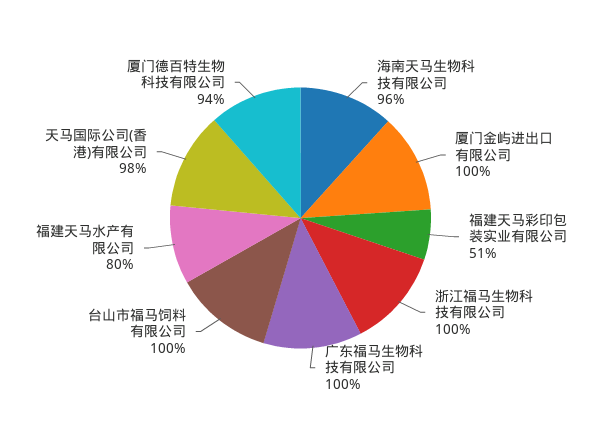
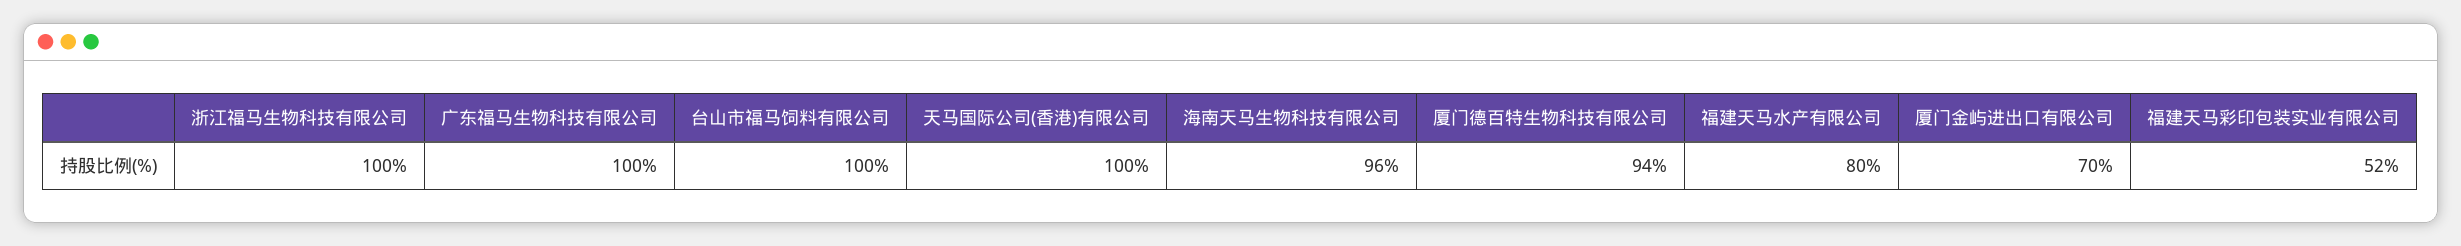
  {
    "海南天马生物科技有限公司": 96,
-   "厦门金屿进出口有限公司": 100,
+   "厦门金屿进出口有限公司": 70,
-   "福建天马彩印包装实业有限公司": 51,
+   "福建天马彩印包装实业有限公司": 52,
    "浙江福马生物科技有限公司": 100,
    "广东福马生物科技有限公司": 100,
    "台山市福马饲料有限公司": 100,
    "福建天马水产有限公司": 80,
-   "天马国际公司(香港)有限公司": 98,
+   "天马国际公司(香港)有限公司": 100,
    "厦门德百特生物科技有限公司": 94
  }

